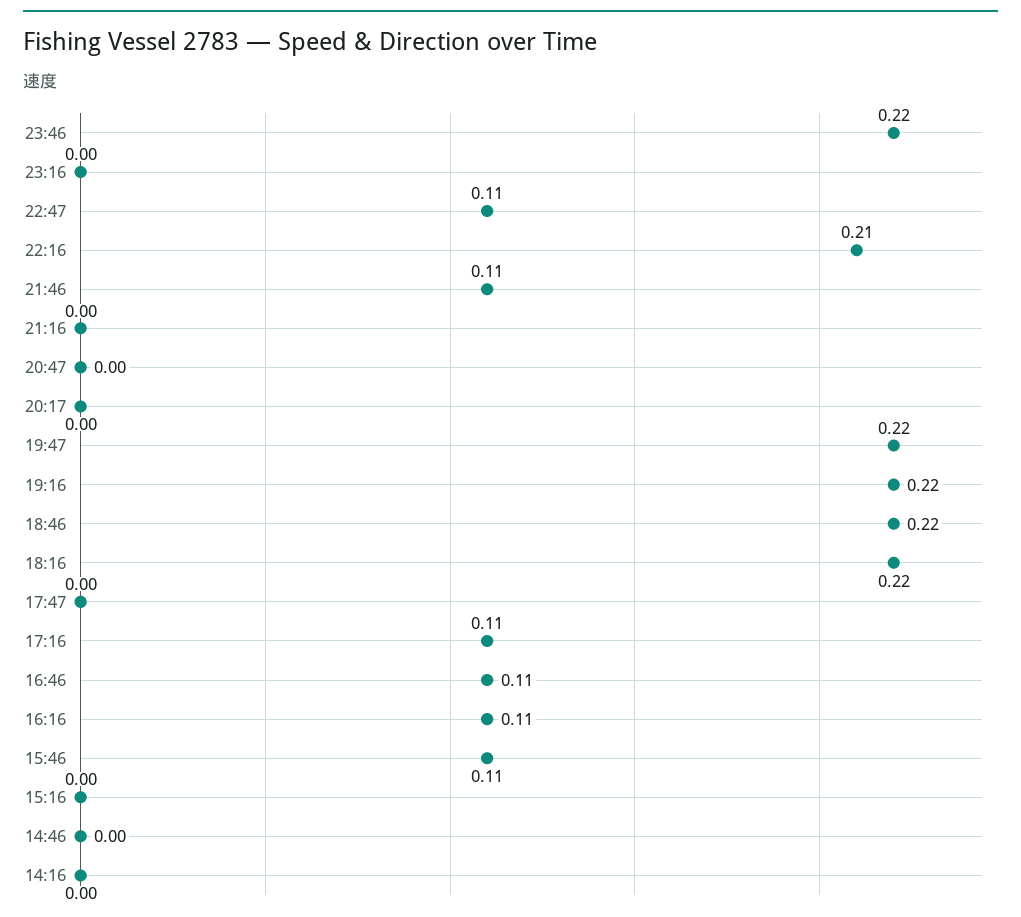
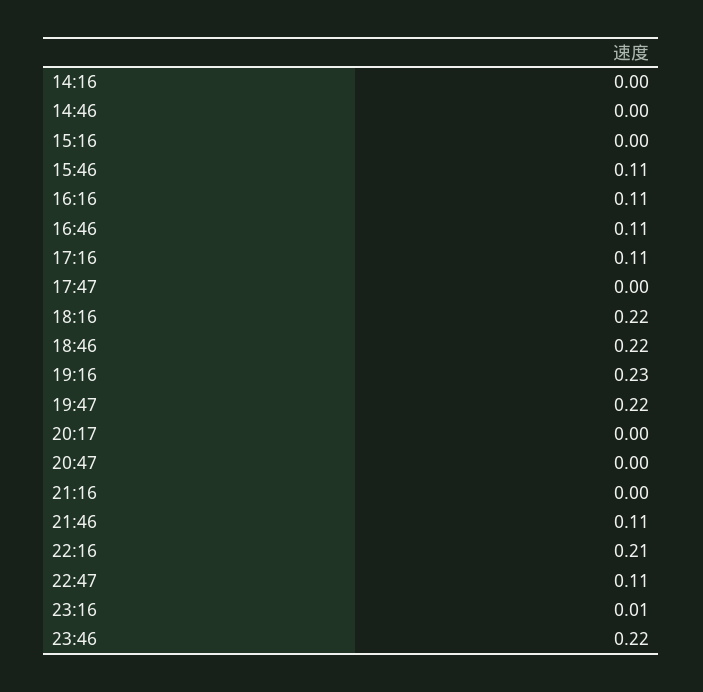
  {
    "23:46": 0.22,
-   "23:16": 0,
+   "23:16": 0.01,
    "22:47": 0.11,
    "22:16": 0.21,
    "21:46": 0.11,
    "21:16": 0,
    "20:47": 0,
    "20:17": 0,
    "19:47": 0.22,
-   "19:16": 0.22,
+   "19:16": 0.23,
    "18:46": 0.22,
    "18:16": 0.22,
    "17:47": 0,
    "17:16": 0.11,
    "16:46": 0.11,
    "16:16": 0.11,
    "15:46": 0.11,
    "15:16": 0,
    "14:46": 0,
    "14:16": 0
  }

